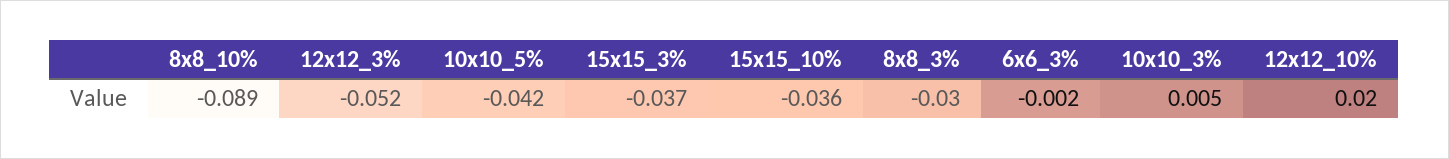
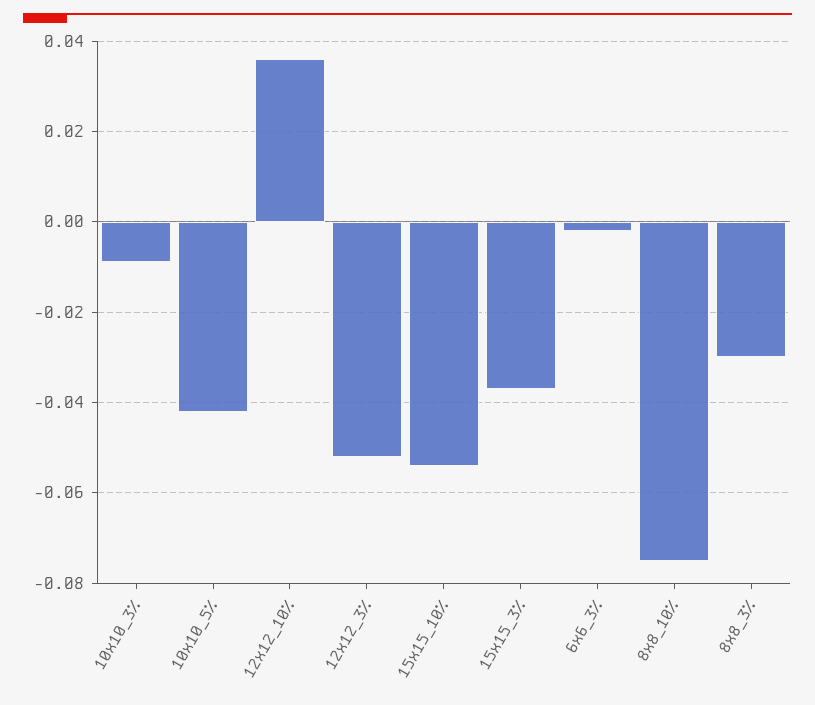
  {
-   "8x8_10%": -0.089,
+   "8x8_10%": -0.075,
    "12x12_3%": -0.052,
    "10x10_5%": -0.042,
    "15x15_3%": -0.037,
-   "15x15_10%": -0.036,
+   "15x15_10%": -0.055,
    "8x8_3%": -0.03,
    "6x6_3%": -0.002,
-   "10x10_3%": 0.005,
+   "10x10_3%": -0.01,
-   "12x12_10%": 0.02
+   "12x12_10%": 0.035
  }

